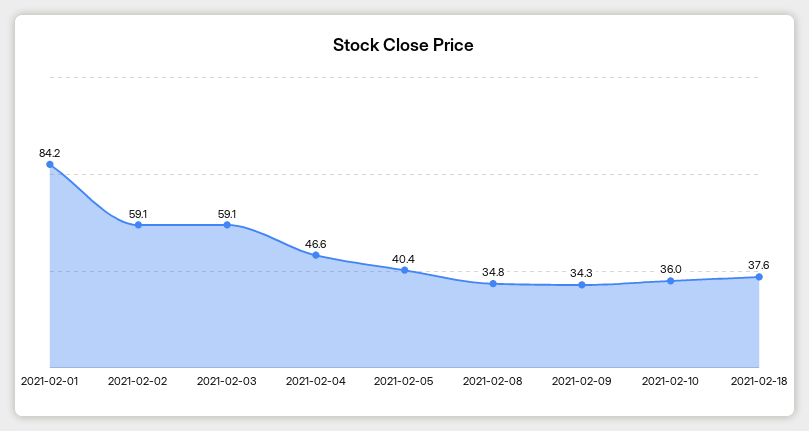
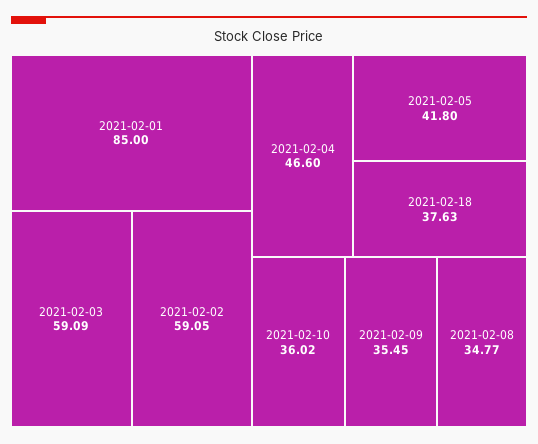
  {
-   "2021-02-01": 84.2,
+   "2021-02-01": 85,
    "2021-02-02": 59.05,
    "2021-02-03": 59.09,
    "2021-02-04": 46.6,
-   "2021-02-05": 40.4,
+   "2021-02-05": 41.8,
    "2021-02-08": 34.77,
-   "2021-02-09": 34.3,
+   "2021-02-09": 35.45,
    "2021-02-10": 36.02,
    "2021-02-18": 37.63
  }

